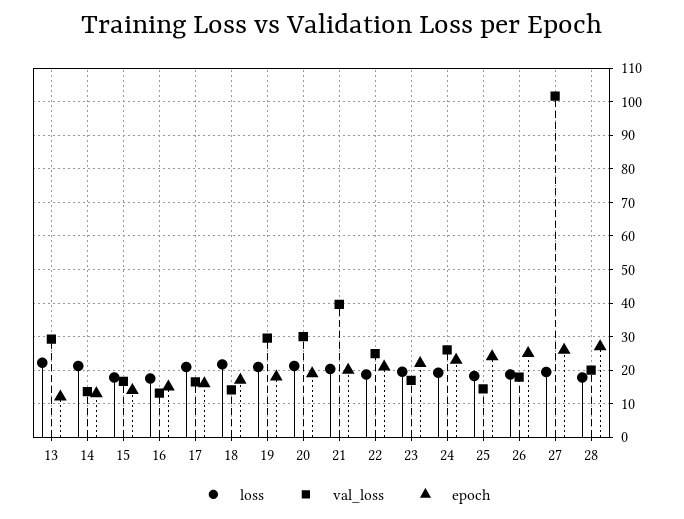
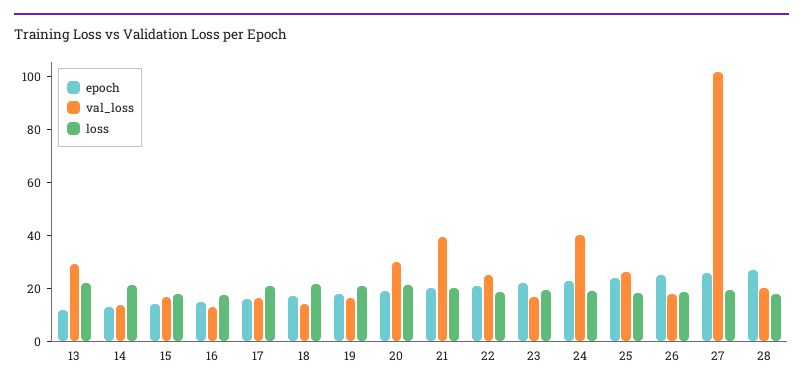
  {
    "loss": {
      "13": 22,
      "14": 22,
      "15": 18,
      "16": 18,
      "17": 20,
      "18": 22,
      "19": 20,
      "20": 22,
      "21": 20,
      "22": 18,
      "23": 20,
      "24": 20,
      "25": 18,
      "26": 18,
      "27": 20,
      "28": 18
    },
    "val_loss": {
      "13": 30,
      "14": 14,
      "15": 16,
      "16": 14,
      "17": 16,
      "18": 14,
-     "19": 30,
+     "19": 15,
      "20": 30,
      "21": 40,
      "22": 24,
      "23": 16,
-     "24": 26,
+     "24": 40,
-     "25": 14,
+     "25": 25,
      "26": 18,
      "27": 102,
      "28": 20
    },
    "epoch": {
      "13": 12,
      "14": 14,
      "15": 14,
      "16": 16,
      "17": 16,
      "18": 18,
      "19": 18,
      "20": 20,
      "21": 20,
      "22": 22,
      "23": 22,
      "24": 24,
      "25": 24,
      "26": 26,
      "27": 26,
      "28": 28
    }
  }

